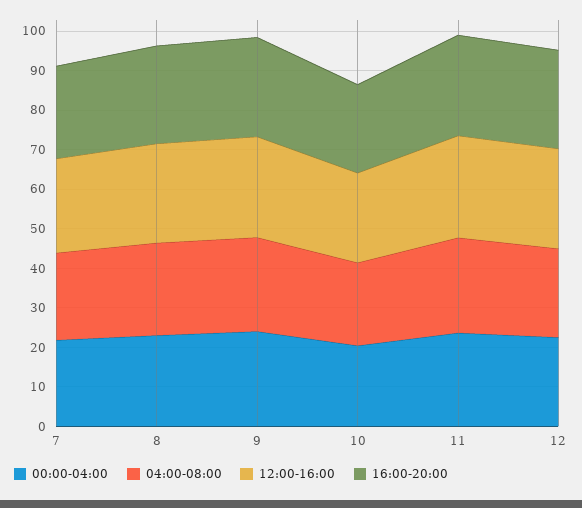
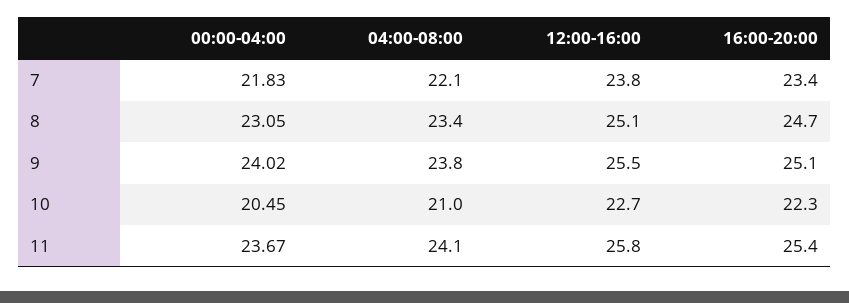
  {
    "00:00-04:00": {
      "7": 21.83,
      "8": 23.05,
      "9": 24.02,
      "10": 20.45,
-     "11": 23.67,
+     "11": 23.67
-     "12": 22.5
    },
    "04:00-08:00": {
      "7": 22.1,
      "8": 23.4,
      "9": 23.8,
      "10": 21,
-     "11": 24.1,
+     "11": 24.1
-     "12": 22.5
    },
    "12:00-16:00": {
      "7": 23.8,
      "8": 25.1,
      "9": 25.5,
      "10": 22.7,
-     "11": 25.8,
+     "11": 25.8
-     "12": 25
    },
    "16:00-20:00": {
      "7": 23.4,
      "8": 24.7,
      "9": 25.1,
      "10": 22.3,
-     "11": 25.4,
+     "11": 25.4
-     "12": 25
    }
  }

